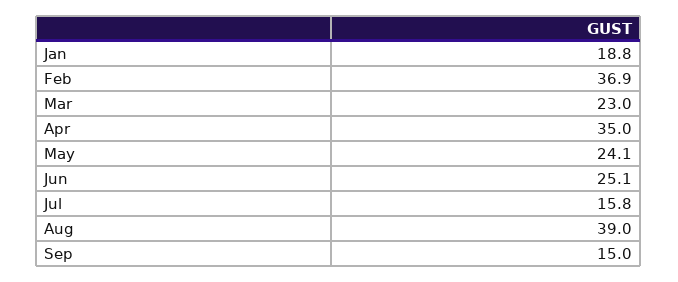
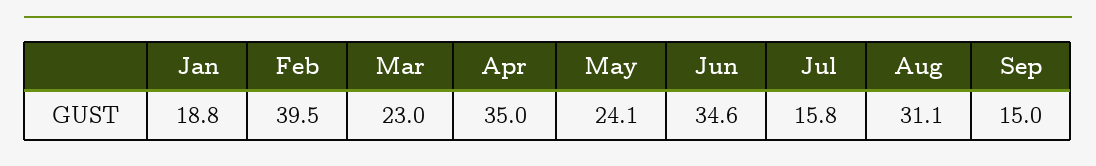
  {
    "Jan": 18.8,
-   "Feb": 36.9,
+   "Feb": 39.5,
    "Mar": 23,
    "Apr": 35,
    "May": 24.1,
-   "Jun": 25.1,
+   "Jun": 34.6,
    "Jul": 15.8,
-   "Aug": 39,
+   "Aug": 31.1,
    "Sep": 15
  }

